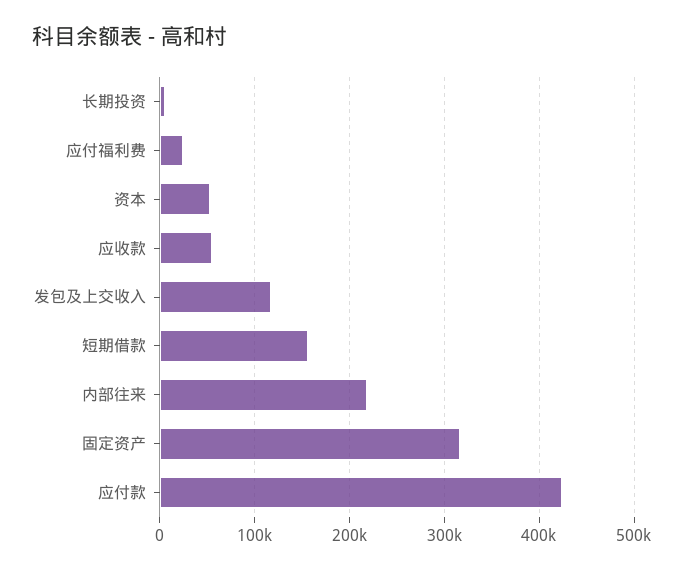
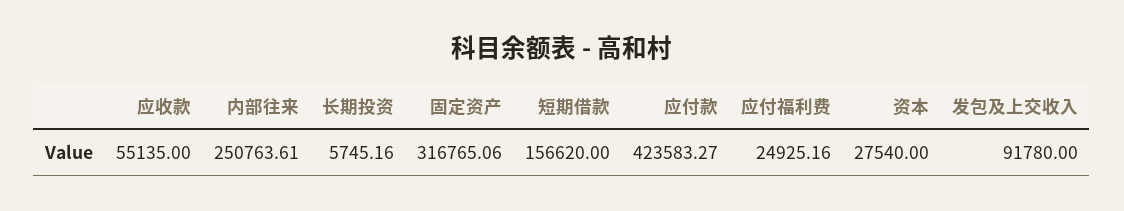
  {
    "长期投资": 5745.16,
    "应付福利费": 24925.16,
-   "资本": 50000,
+   "资本": 27540,
    "应收款": 55135,
-   "发包及上交收入": 120000,
+   "发包及上交收入": 91780,
    "短期借款": 156620,
-   "内部往来": 220000,
+   "内部往来": 250763.61,
    "固定资产": 316765.06,
    "应付款": 423583.27
  }

